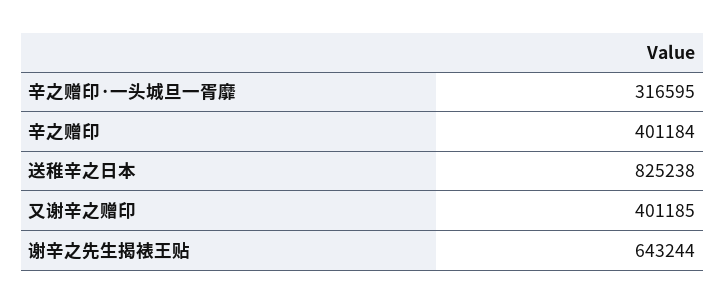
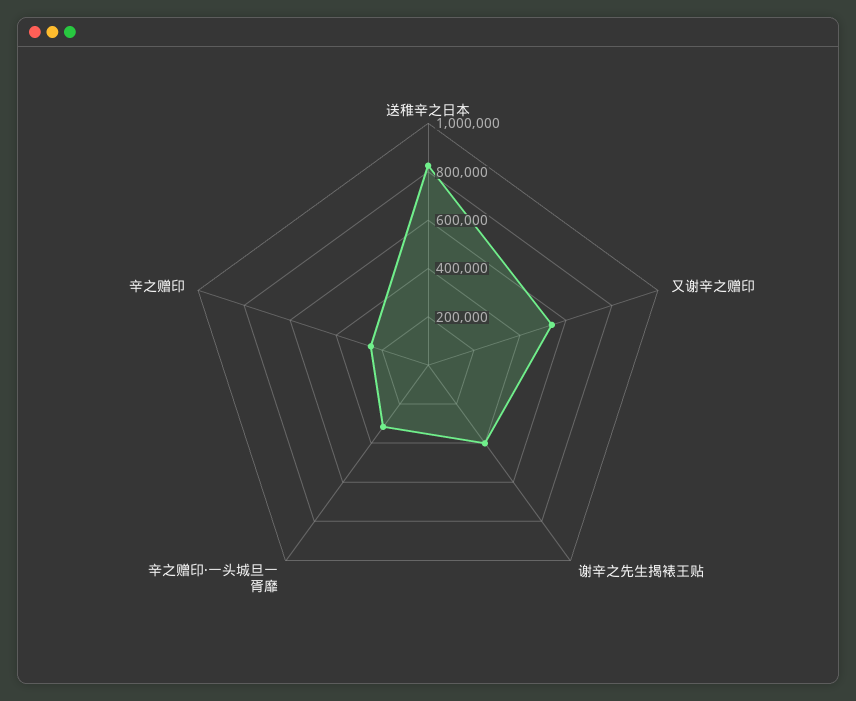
  {
    "辛之赠印·一头城旦一胥靡": 316595,
-   "辛之赠印": 401184,
+   "辛之赠印": 250000,
    "送稚辛之日本": 825238,
-   "又谢辛之赠印": 401185,
+   "又谢辛之赠印": 550000,
-   "谢辛之先生揭裱王贴": 643244
+   "谢辛之先生揭裱王贴": 400000
  }

